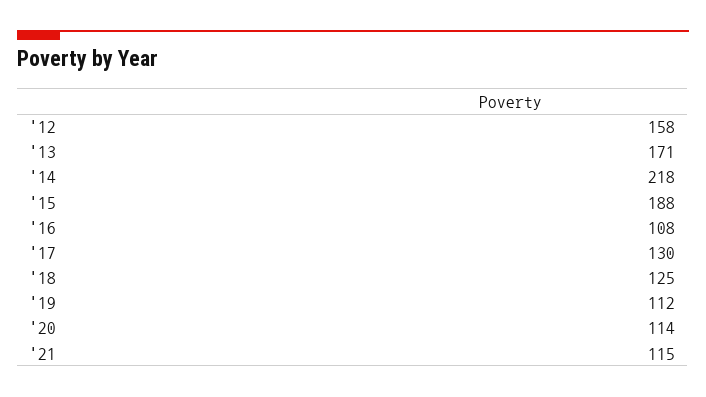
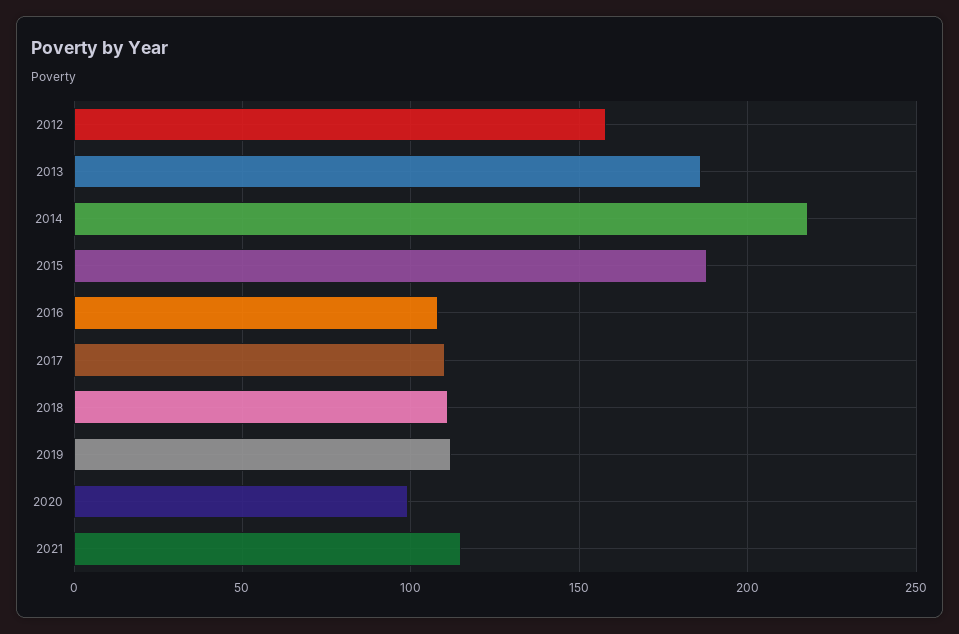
  {
    "'12": 158,
-   "'13": 171,
+   "'13": 185,
    "'14": 218,
    "'15": 188,
    "'16": 108,
-   "'17": 130,
+   "'17": 110,
-   "'18": 125,
+   "'18": 110,
    "'19": 112,
-   "'20": 114,
+   "'20": 100,
    "'21": 115
  }

